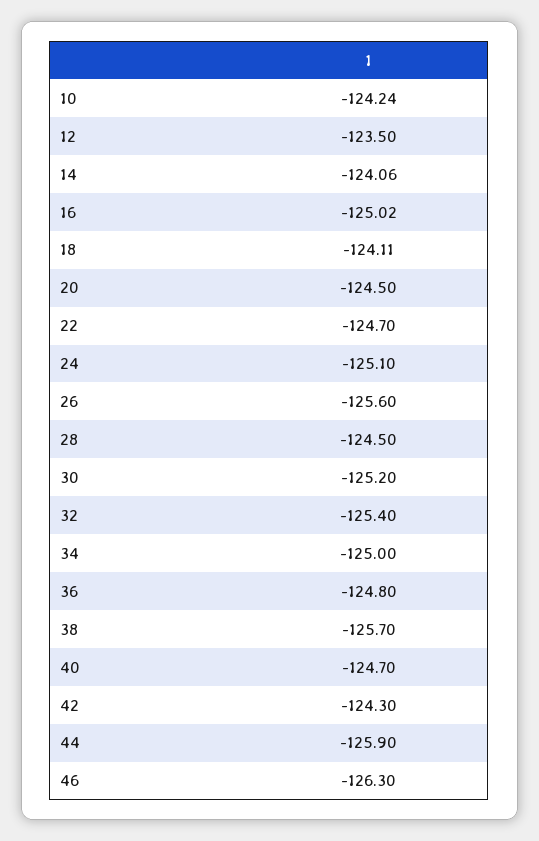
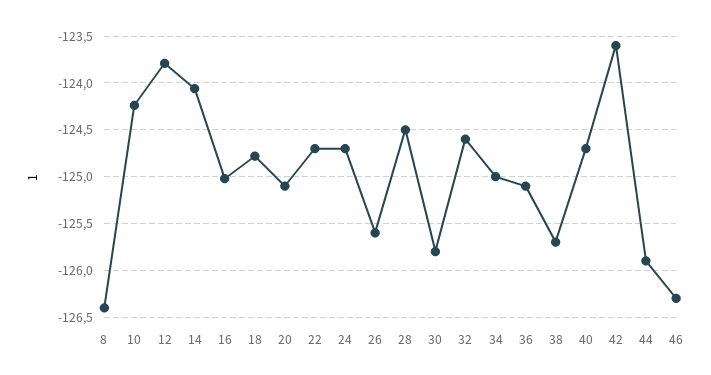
  {
    "10": -124.24,
-   "12": -123.5,
+   "12": -123.8,
    "14": -124.06,
    "16": -125.02,
-   "18": -124.11,
+   "18": -124.8,
-   "20": -124.5,
+   "20": -125.1,
    "22": -124.7,
-   "24": -125.1,
+   "24": -124.7,
    "26": -125.6,
    "28": -124.5,
-   "30": -125.2,
+   "30": -125.8,
-   "32": -125.4,
+   "32": -124.6,
    "34": -125,
-   "36": -124.8,
+   "36": -125.1,
    "38": -125.7,
    "40": -124.7,
-   "42": -124.3,
+   "42": -123.6,
    "44": -125.9,
-   "46": -126.3
+   "46": -126.3,
+   "8": -126.4
  }

